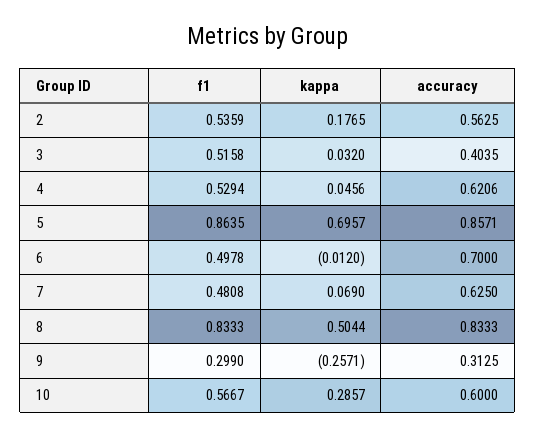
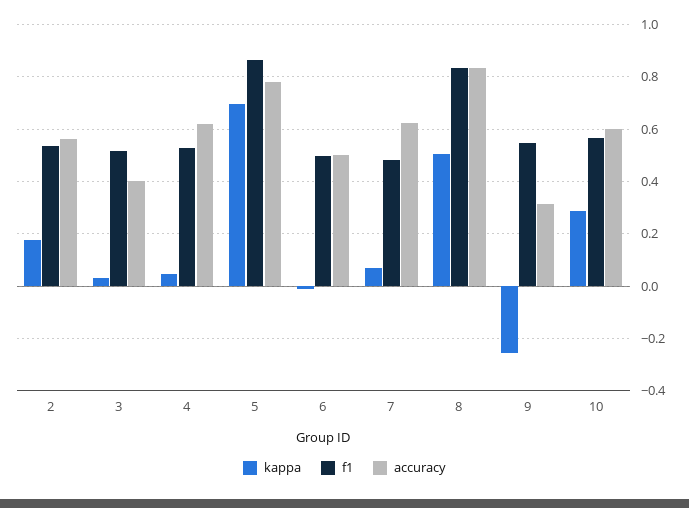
  {
    "f1": {
      "2": 0.5359,
      "3": 0.5158,
      "4": 0.5294,
      "5": 0.8635,
      "6": 0.4978,
      "7": 0.4808,
      "8": 0.8333,
-     "9": 0.299,
+     "9": 0.55,
      "10": 0.5667
    },
    "kappa": {
      "2": 0.1765,
      "3": 0.032,
      "4": 0.0456,
      "5": 0.6957,
      "6": -0.012,
      "7": 0.069,
      "8": 0.5044,
      "9": -0.2571,
      "10": 0.2857
    },
    "accuracy": {
      "2": 0.5625,
      "3": 0.4035,
      "4": 0.6206,
-     "5": 0.8571,
+     "5": 0.775,
-     "6": 0.7,
+     "6": 0.5,
      "7": 0.625,
      "8": 0.8333,
      "9": 0.3125,
      "10": 0.6
    }
  }

